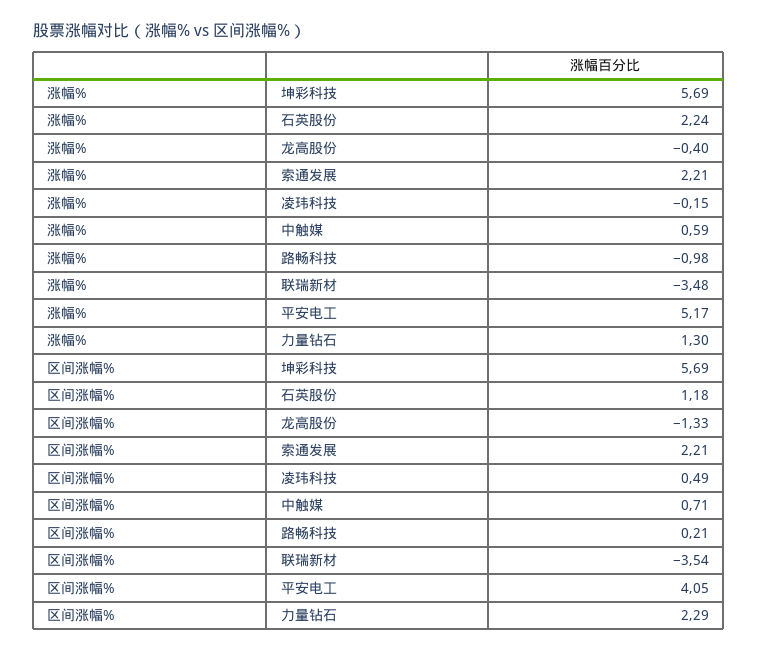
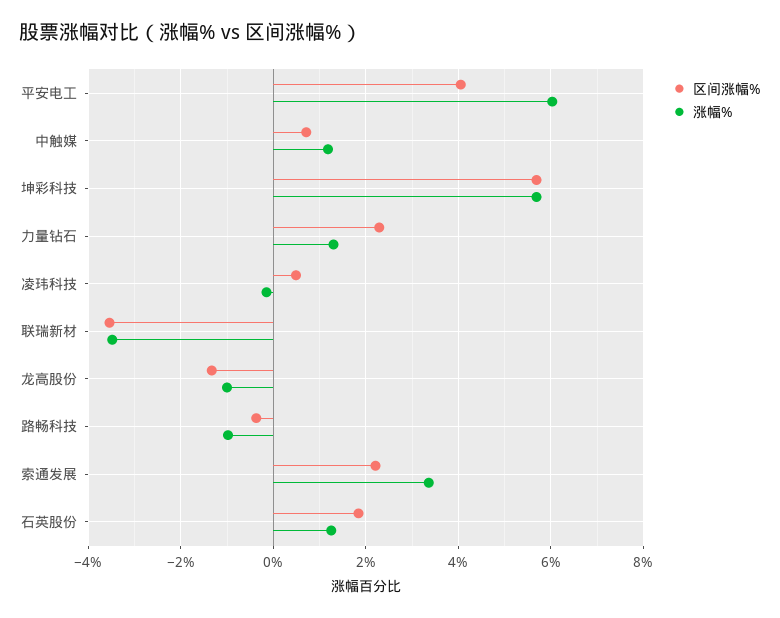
  {
    "涨幅%": {
      "坤彩科技": 5.69,
-     "石英股份": 2.24,
+     "石英股份": 1.2,
-     "龙高股份": -0.4,
+     "龙高股份": -1,
-     "索通发展": 2.21,
+     "索通发展": 3.4,
      "凌玮科技": -0.15,
-     "中触媒": 0.59,
+     "中触媒": 1.2,
      "路畅科技": -0.98,
      "联瑞新材": -3.48,
-     "平安电工": 5.17,
+     "平安电工": 6,
      "力量钻石": 1.3
    },
    "区间涨幅%": {
      "坤彩科技": 5.69,
-     "石英股份": 1.18,
+     "石英股份": 1.8,
      "龙高股份": -1.33,
      "索通发展": 2.21,
      "凌玮科技": 0.49,
      "中触媒": 0.71,
-     "路畅科技": 0.21,
+     "路畅科技": -0.4,
      "联瑞新材": -3.54,
      "平安电工": 4.05,
      "力量钻石": 2.29
    }
  }

